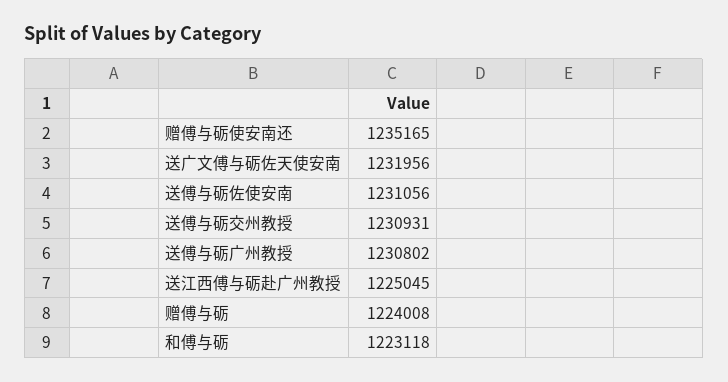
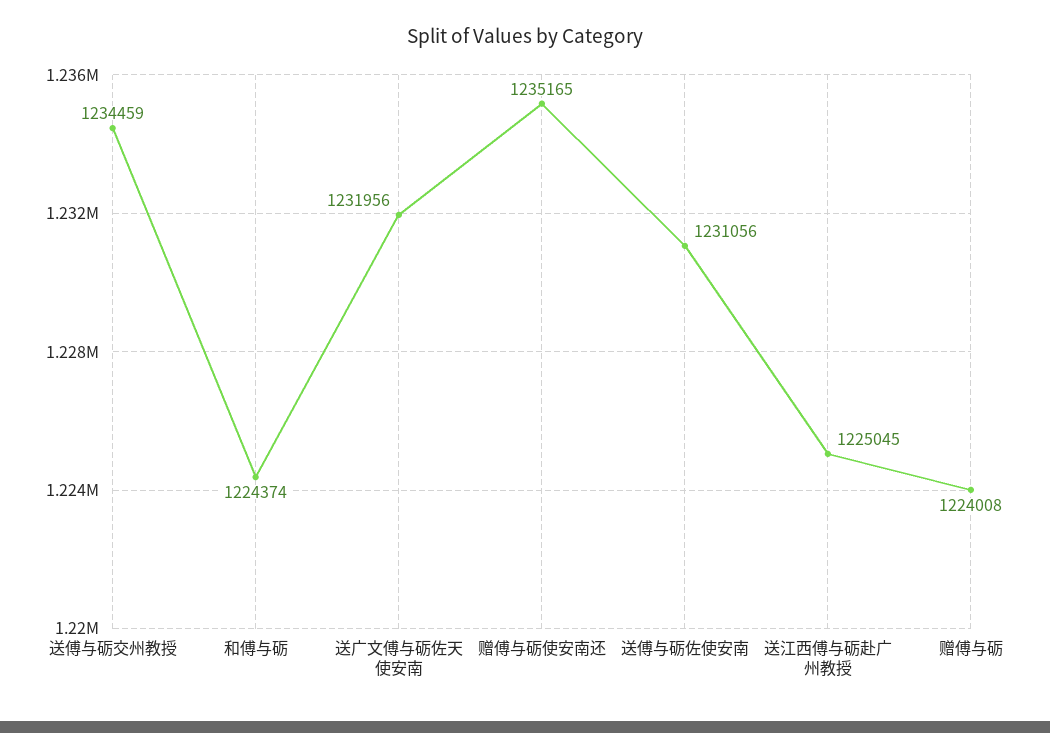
  {
    "赠傅与砺使安南还": 1235165,
    "送广文傅与砺佐天使安南": 1231956,
    "送傅与砺佐使安南": 1231056,
-   "送傅与砺交州教授": 1230931,
+   "送傅与砺交州教授": 1234459,
-   "送傅与砺广州教授": 1230802,
    "送江西傅与砺赴广州教授": 1225045,
    "赠傅与砺": 1224008,
-   "和傅与砺": 1223118
+   "和傅与砺": 1224374
  }

